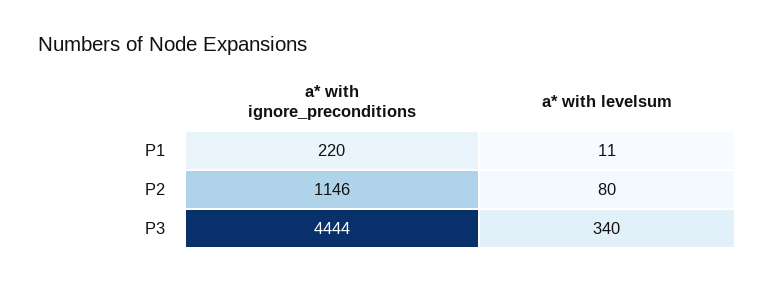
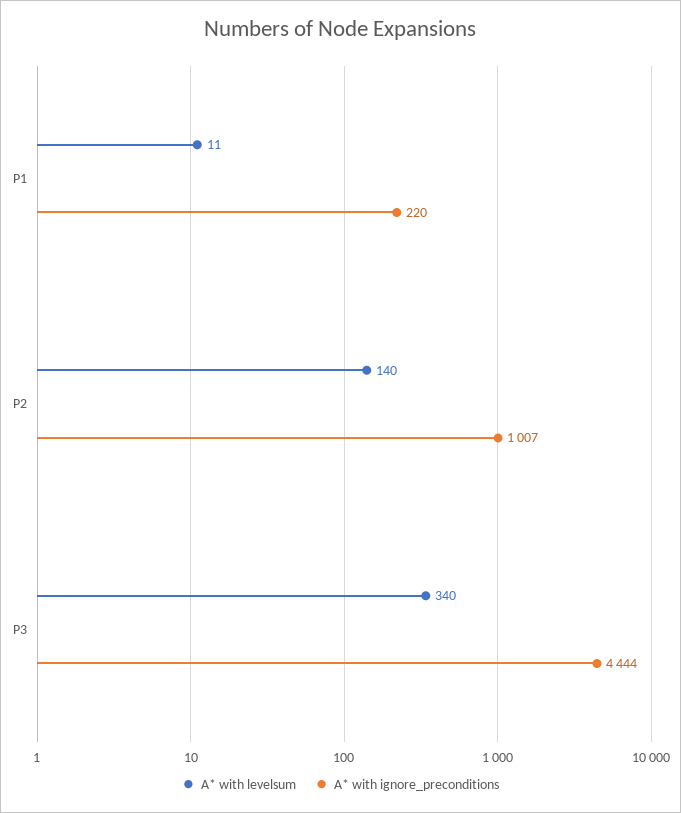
  {
    "a* with ignore_preconditions": {
      "P1": 220,
-     "P2": 1146,
+     "P2": 1007,
      "P3": 4444
    },
    "a* with levelsum": {
      "P1": 11,
-     "P2": 80,
+     "P2": 140,
      "P3": 340
    }
  }

